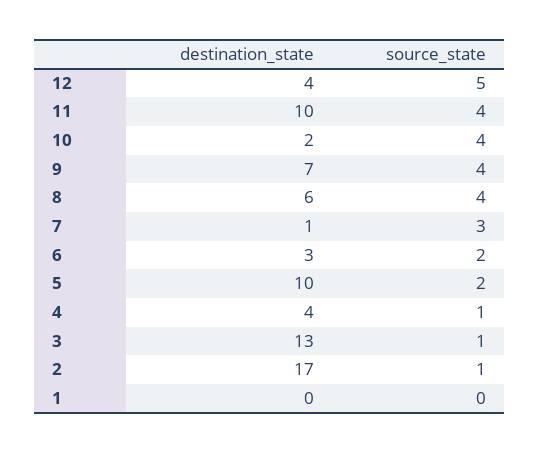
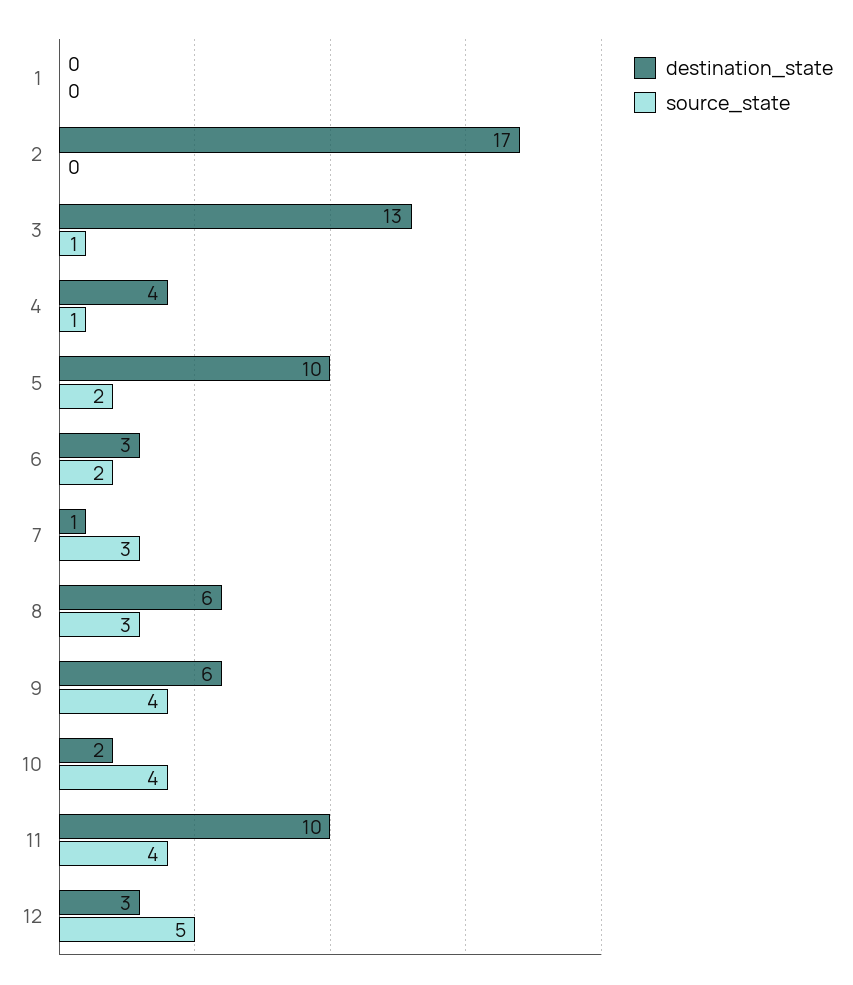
  {
    "destination_state": {
-     "12": 4,
+     "12": 3,
      "11": 10,
      "10": 2,
-     "9": 7,
+     "9": 6,
      "8": 6,
      "7": 1,
      "6": 3,
      "5": 10,
      "4": 4,
      "3": 13,
      "2": 17,
      "1": 0
    },
    "source_state": {
      "12": 5,
      "11": 4,
      "10": 4,
      "9": 4,
-     "8": 4,
+     "8": 3,
      "7": 3,
      "6": 2,
      "5": 2,
      "4": 1,
      "3": 1,
-     "2": 1,
+     "2": 0,
      "1": 0
    }
  }

